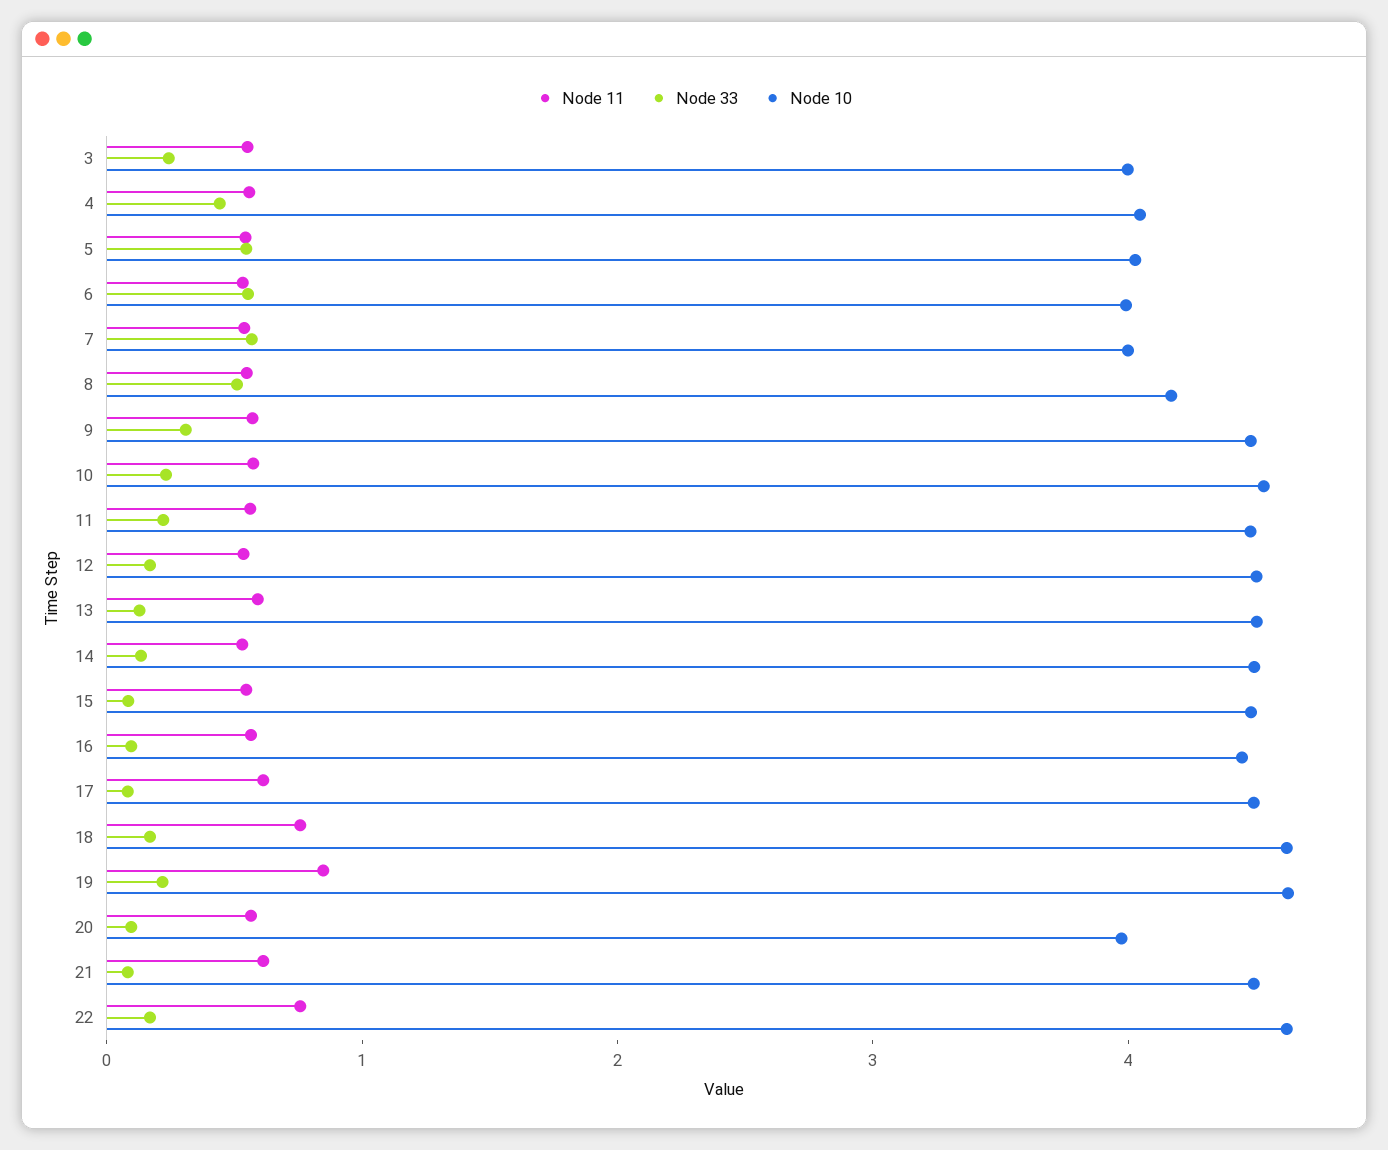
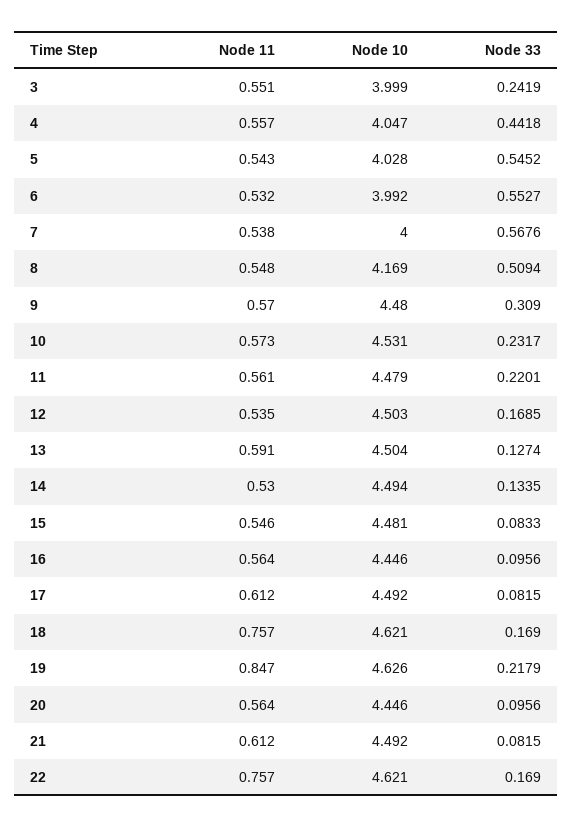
  {
    "Node 11": {
      "3": 0.551,
      "4": 0.557,
      "5": 0.543,
      "6": 0.532,
      "7": 0.538,
      "8": 0.548,
      "9": 0.57,
      "10": 0.573,
      "11": 0.561,
      "12": 0.535,
      "13": 0.591,
      "14": 0.53,
      "15": 0.546,
      "16": 0.564,
      "17": 0.612,
      "18": 0.757,
      "19": 0.847,
      "20": 0.564,
      "21": 0.612,
      "22": 0.757
    },
    "Node 33": {
      "3": 0.2419,
      "4": 0.4418,
      "5": 0.5452,
      "6": 0.5527,
      "7": 0.5676,
      "8": 0.5094,
      "9": 0.309,
      "10": 0.2317,
      "11": 0.2201,
      "12": 0.1685,
      "13": 0.1274,
      "14": 0.1335,
      "15": 0.0833,
      "16": 0.0956,
      "17": 0.0815,
      "18": 0.169,
      "19": 0.2179,
      "20": 0.0956,
      "21": 0.0815,
      "22": 0.169
    },
    "Node 10": {
      "3": 3.999,
      "4": 4.047,
      "5": 4.028,
      "6": 3.992,
      "7": 4,
      "8": 4.169,
      "9": 4.48,
      "10": 4.531,
      "11": 4.479,
      "12": 4.503,
      "13": 4.504,
      "14": 4.494,
      "15": 4.481,
      "16": 4.446,
      "17": 4.492,
      "18": 4.621,
      "19": 4.626,
-     "20": 4,
+     "20": 4.446,
      "21": 4.492,
      "22": 4.621
    }
  }

